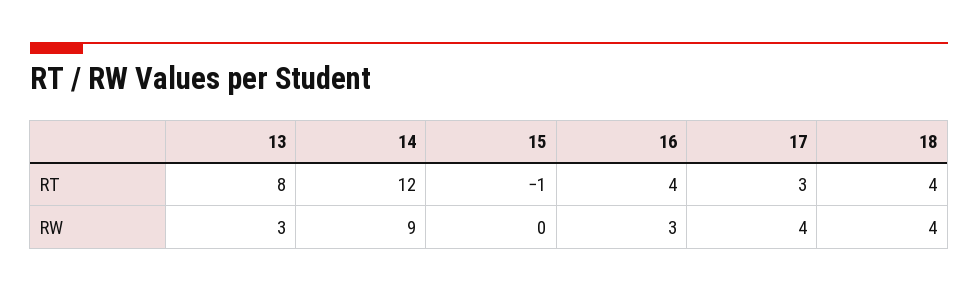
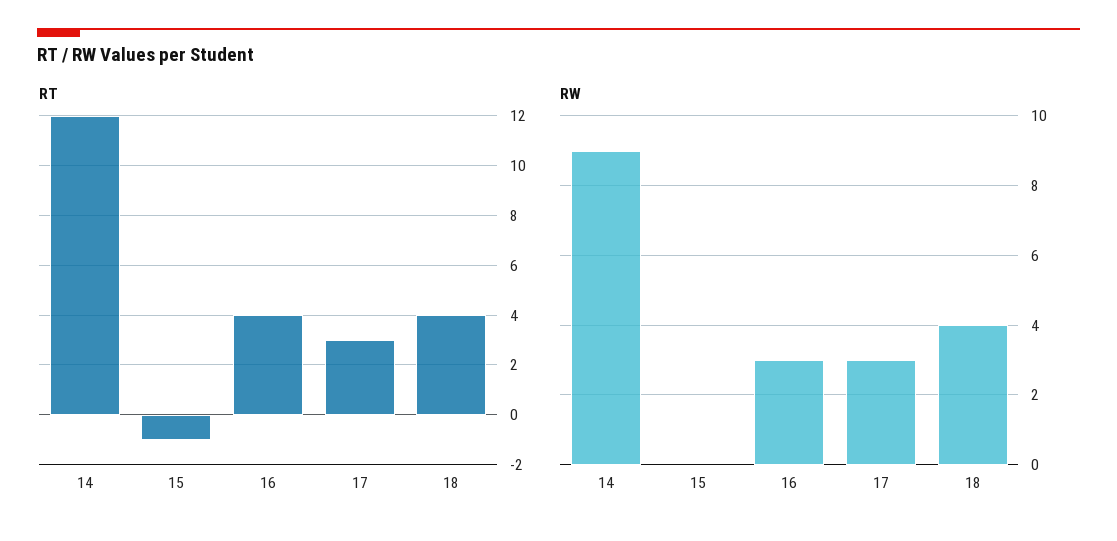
  {
    "RT": {
-     "13": 8,
      "14": 12,
      "15": -1,
      "16": 4,
      "17": 3,
      "18": 4
    },
    "RW": {
-     "13": 3,
      "14": 9,
      "15": 0,
      "16": 3,
-     "17": 4,
+     "17": 3,
      "18": 4
    }
  }

